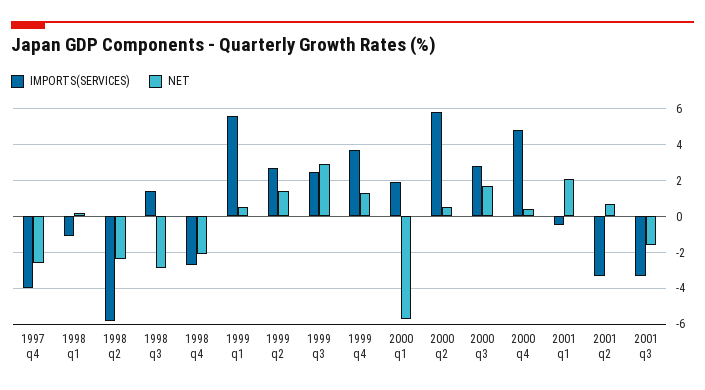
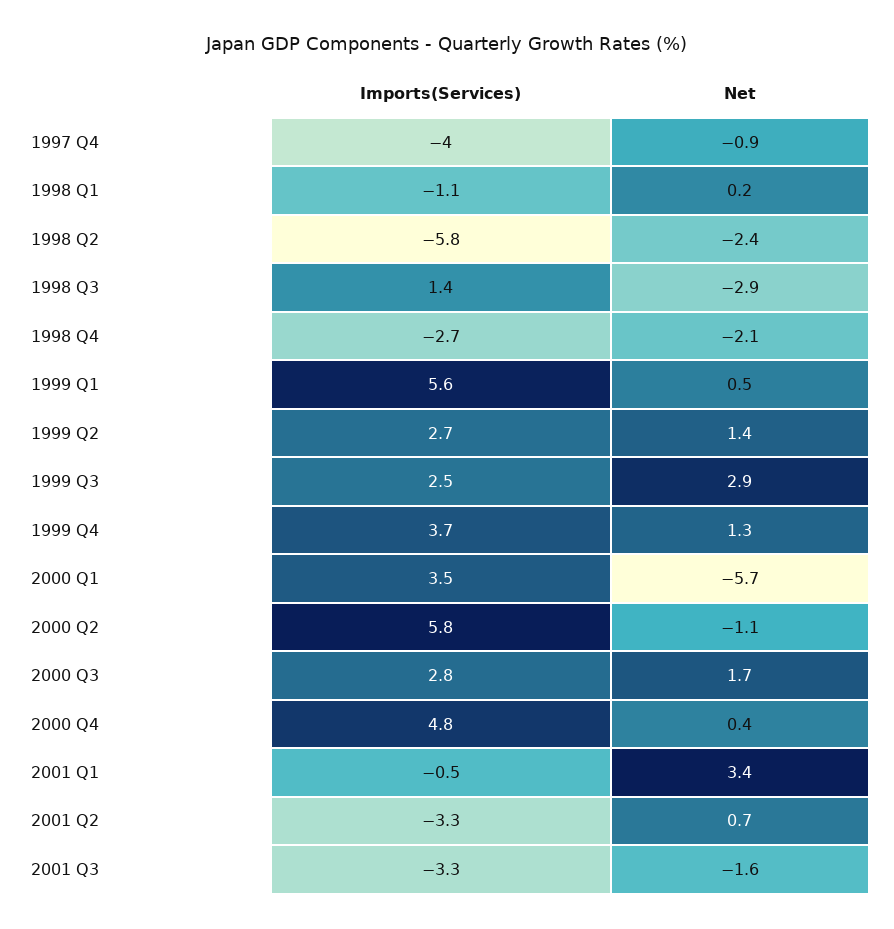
  {
    "IMPORTS(SERVICES)": {
      "1997 q4": -4,
      "1998 q1": -1.1,
      "1998 q2": -5.8,
      "1998 q3": 1.4,
      "1998 q4": -2.7,
      "1999 q1": 5.6,
      "1999 q2": 2.7,
      "1999 q3": 2.5,
      "1999 q4": 3.7,
-     "2000 q1": 2,
+     "2000 q1": 3.5,
      "2000 q2": 5.8,
      "2000 q3": 2.8,
      "2000 q4": 4.8,
      "2001 q1": -0.5,
      "2001 q2": -3.3,
      "2001 q3": -3.3
    },
    "NET": {
-     "1997 q4": -2.5,
+     "1997 q4": -0.9,
      "1998 q1": 0.2,
      "1998 q2": -2.4,
      "1998 q3": -2.9,
      "1998 q4": -2.1,
      "1999 q1": 0.5,
      "1999 q2": 1.4,
      "1999 q3": 2.9,
      "1999 q4": 1.3,
      "2000 q1": -5.7,
-     "2000 q2": 0.5,
+     "2000 q2": -1.1,
      "2000 q3": 1.7,
      "2000 q4": 0.4,
-     "2001 q1": 2,
+     "2001 q1": 3.4,
      "2001 q2": 0.7,
      "2001 q3": -1.6
    }
  }

